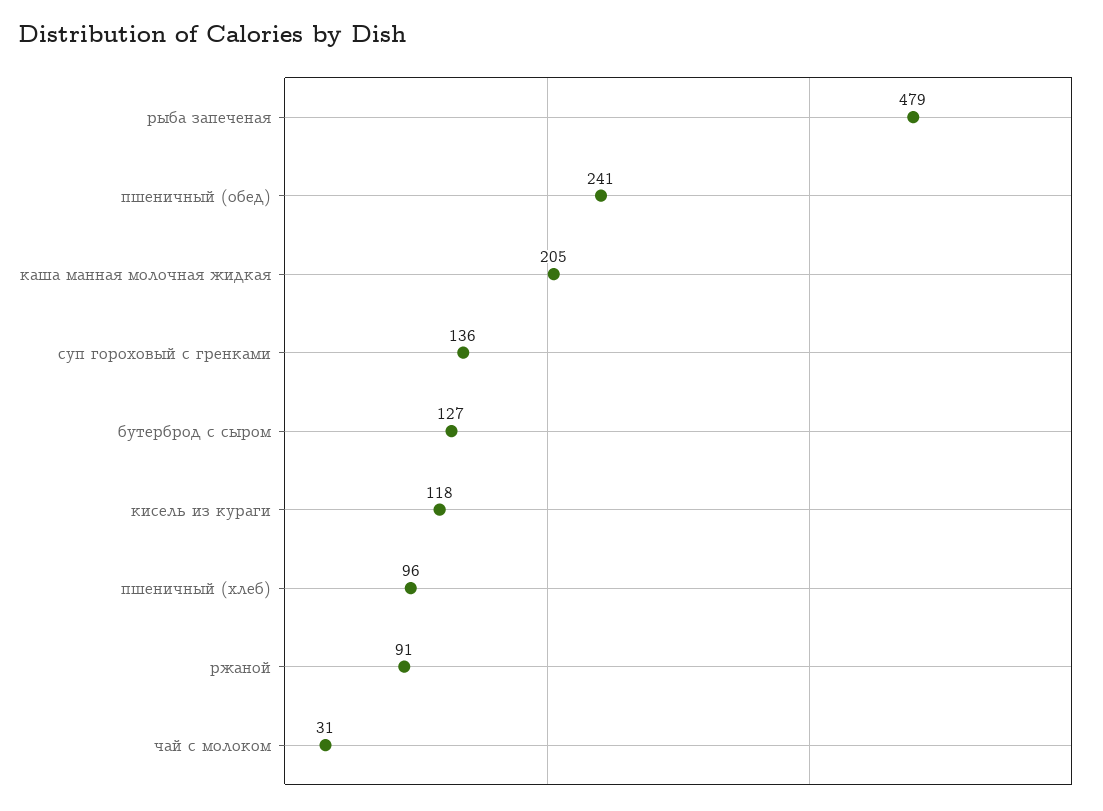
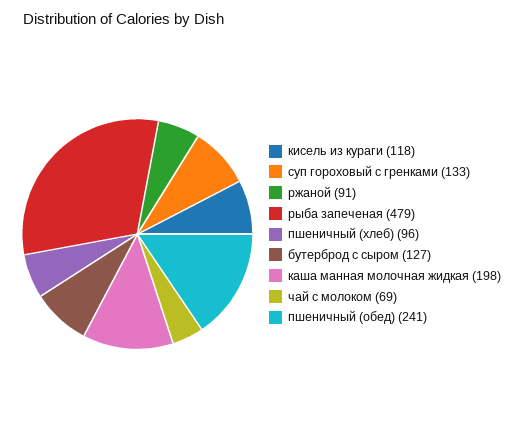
  {
    "рыба запеченая": 479,
    "пшеничный (обед)": 241,
-   "каша манная молочная жидкая": 205,
+   "каша манная молочная жидкая": 198,
-   "суп гороховый с гренками": 136,
+   "суп гороховый с гренками": 133,
    "бутерброд с сыром": 127,
    "кисель из кураги": 118,
    "пшеничный (хлеб)": 96,
    "ржаной": 91,
-   "чай с молоком": 31
+   "чай с молоком": 69
  }

